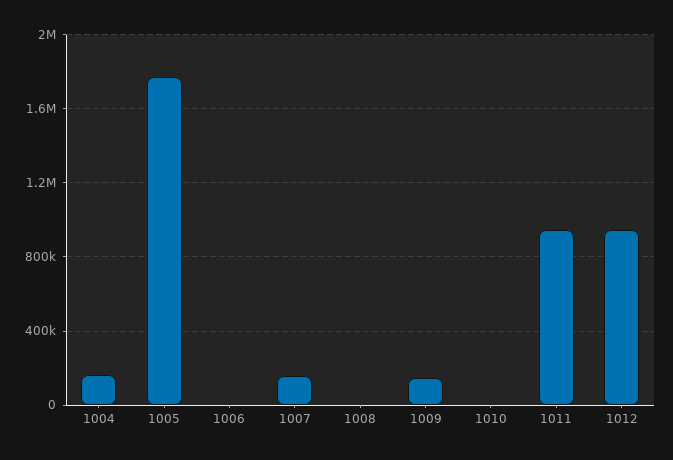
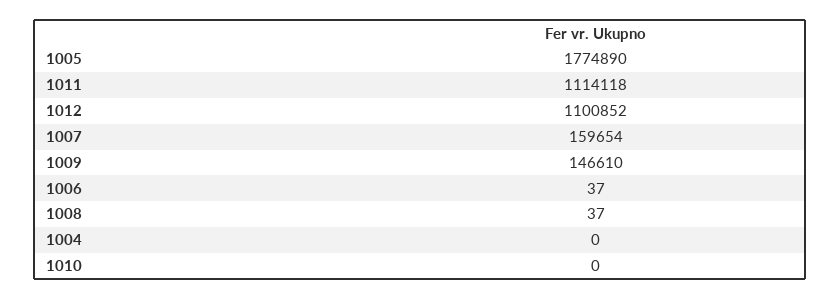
  {
-   "1004": 150000,
+   "1004": 0,
    "1005": 1774890,
    "1006": 37,
    "1007": 159654,
    "1008": 37,
    "1009": 146610,
    "1010": 0,
-   "1011": 950000,
+   "1011": 1114118,
-   "1012": 950000
+   "1012": 1100852
  }

